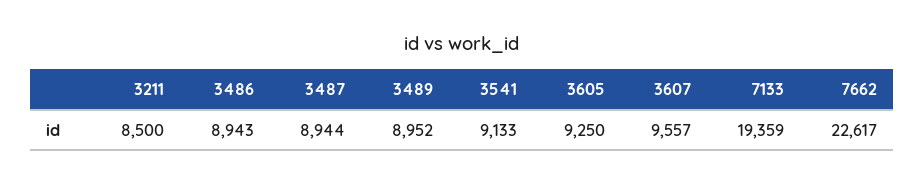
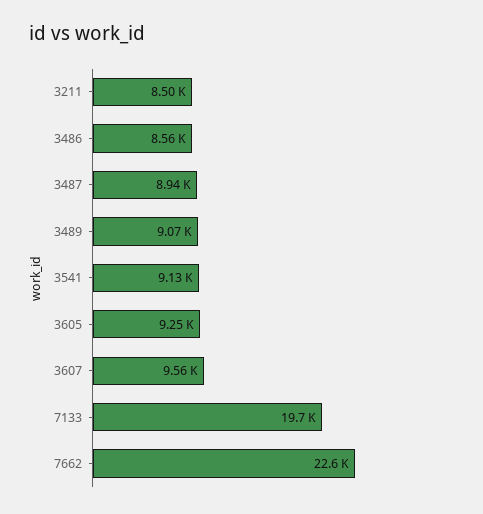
  {
    "3211": 8500,
-   "3486": 8943,
+   "3486": 8560,
    "3487": 8944,
-   "3489": 8952,
+   "3489": 9070,
    "3541": 9133,
    "3605": 9250,
    "3607": 9557,
-   "7133": 19359,
+   "7133": 19700,
    "7662": 22617
  }

